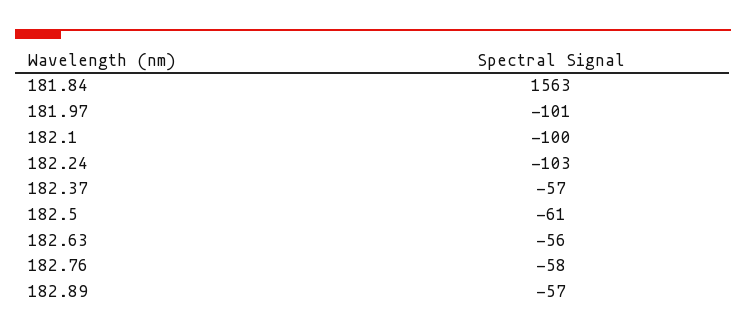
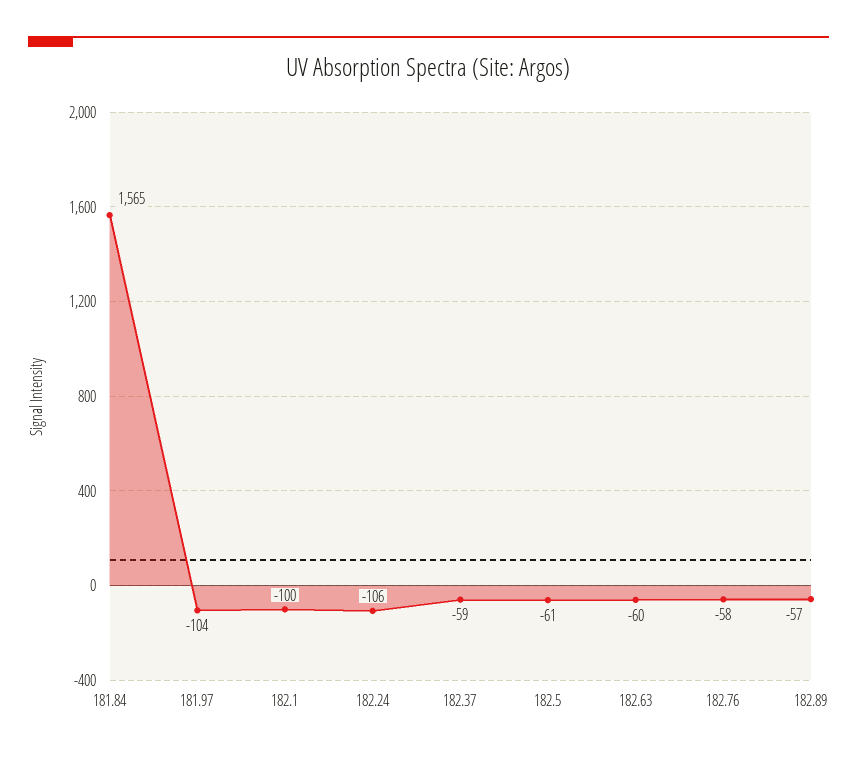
  {
-   "181.84": 1563,
+   "181.84": 1565,
-   "181.97": -101,
+   "181.97": -104,
    "182.1": -100,
-   "182.24": -103,
+   "182.24": -106,
-   "182.37": -57,
+   "182.37": -59,
    "182.5": -61,
-   "182.63": -56,
+   "182.63": -60,
    "182.76": -58,
    "182.89": -57
  }

